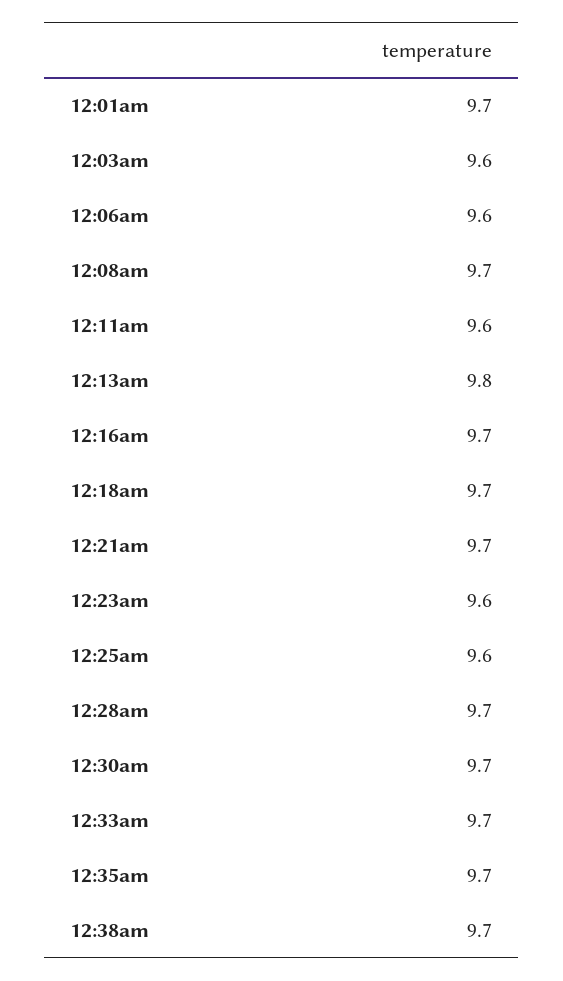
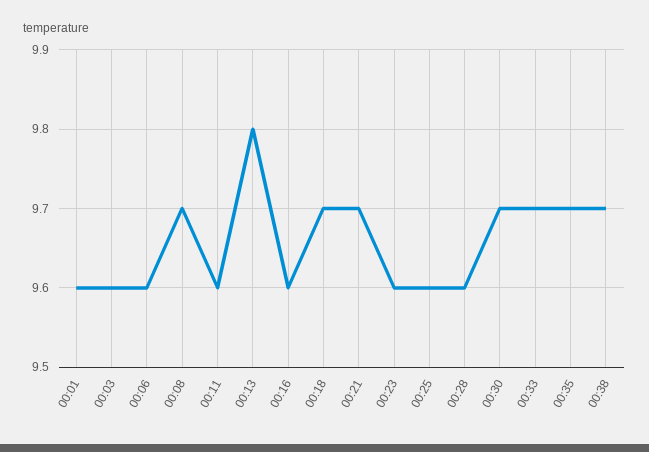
  {
-   "12:01am": 9.7,
+   "12:01am": 9.6,
    "12:03am": 9.6,
    "12:06am": 9.6,
    "12:08am": 9.7,
    "12:11am": 9.6,
    "12:13am": 9.8,
-   "12:16am": 9.7,
+   "12:16am": 9.6,
    "12:18am": 9.7,
    "12:21am": 9.7,
    "12:23am": 9.6,
    "12:25am": 9.6,
-   "12:28am": 9.7,
+   "12:28am": 9.6,
    "12:30am": 9.7,
    "12:33am": 9.7,
    "12:35am": 9.7,
    "12:38am": 9.7
  }

